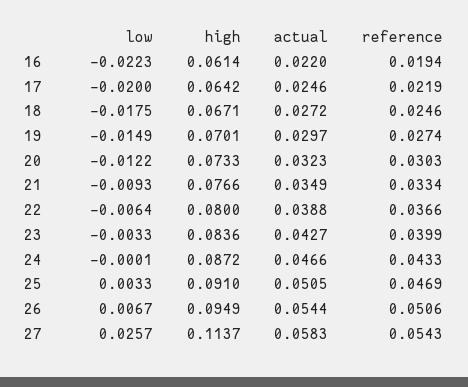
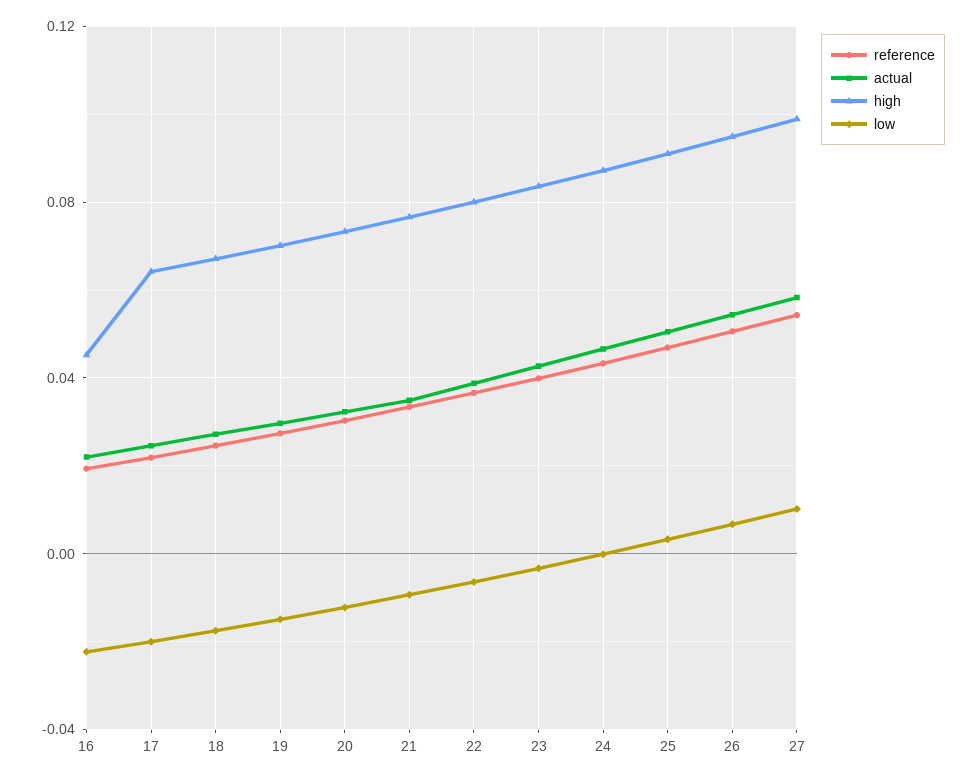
  {
    "low": {
      "16": -0.0223,
      "17": -0.02,
      "18": -0.0175,
      "19": -0.0149,
      "20": -0.0122,
      "21": -0.0093,
      "22": -0.0064,
      "23": -0.0033,
      "24": -0.0001,
      "25": 0.0033,
      "26": 0.0067,
-     "27": 0.0257
+     "27": 0.01
    },
    "high": {
-     "16": 0.0614,
+     "16": 0.045,
      "17": 0.0642,
      "18": 0.0671,
      "19": 0.0701,
      "20": 0.0733,
      "21": 0.0766,
      "22": 0.08,
      "23": 0.0836,
      "24": 0.0872,
      "25": 0.091,
      "26": 0.0949,
-     "27": 0.1137
+     "27": 0.1
    },
    "actual": {
      "16": 0.022,
      "17": 0.0246,
      "18": 0.0272,
      "19": 0.0297,
      "20": 0.0323,
      "21": 0.0349,
      "22": 0.0388,
      "23": 0.0427,
      "24": 0.0466,
      "25": 0.0505,
      "26": 0.0544,
      "27": 0.0583
    },
    "reference": {
      "16": 0.0194,
      "17": 0.0219,
      "18": 0.0246,
      "19": 0.0274,
      "20": 0.0303,
      "21": 0.0334,
      "22": 0.0366,
      "23": 0.0399,
      "24": 0.0433,
      "25": 0.0469,
      "26": 0.0506,
      "27": 0.0543
    }
  }

